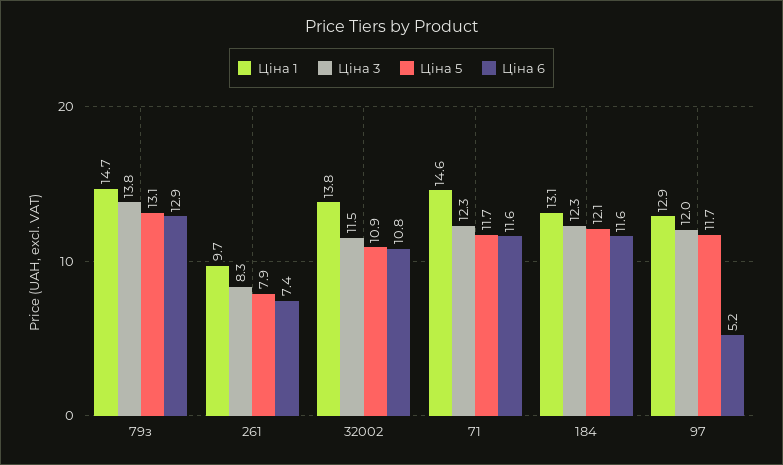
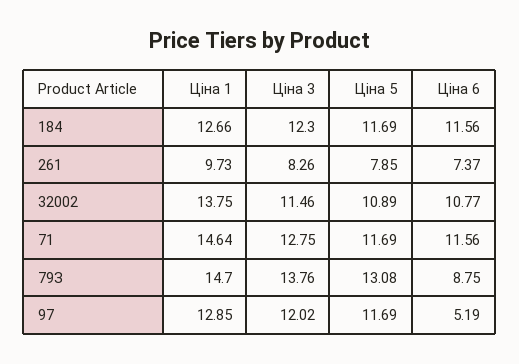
  {
    "Ціна 1": {
      "79з": 14.7,
      "261": 9.73,
      "32002": 13.75,
      "71": 14.64,
-     "184": 13.1,
+     "184": 12.66,
      "97": 12.85
    },
    "Ціна 3": {
      "79з": 13.76,
      "261": 8.26,
      "32002": 11.46,
-     "71": 12.3,
+     "71": 12.75,
      "184": 12.3,
      "97": 12.02
    },
    "Ціна 5": {
      "79з": 13.08,
      "261": 7.85,
      "32002": 10.89,
      "71": 11.69,
-     "184": 12.1,
+     "184": 11.69,
      "97": 11.69
    },
    "Ціна 6": {
-     "79з": 12.9,
+     "79з": 8.75,
      "261": 7.37,
      "32002": 10.77,
      "71": 11.56,
      "184": 11.56,
      "97": 5.19
    }
  }

